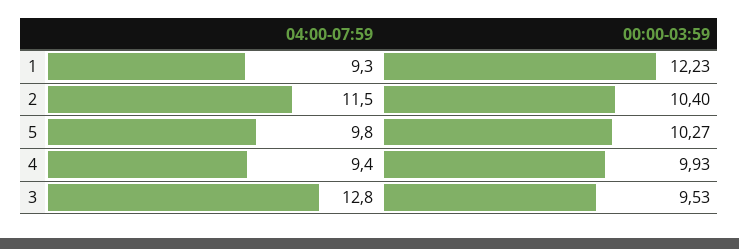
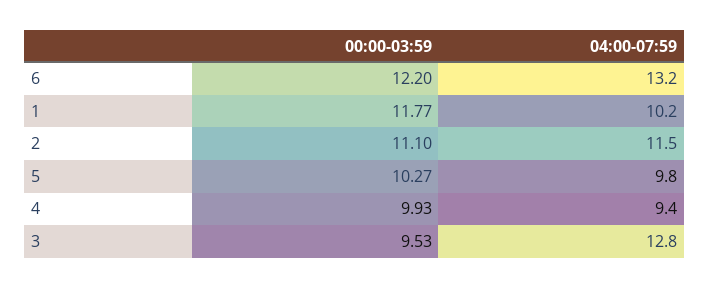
  {
    "04:00-07:59": {
-     "1": 9.3,
+     "1": 10.2,
      "2": 11.5,
      "5": 9.8,
      "4": 9.4,
-     "3": 12.8
+     "3": 12.8,
+     "6": 13.2
    },
    "00:00-03:59": {
-     "1": 12.23,
+     "1": 11.77,
-     "2": 10.4,
+     "2": 11.1,
      "5": 10.27,
      "4": 9.93,
-     "3": 9.53
+     "3": 9.53,
+     "6": 12.2
    }
  }

